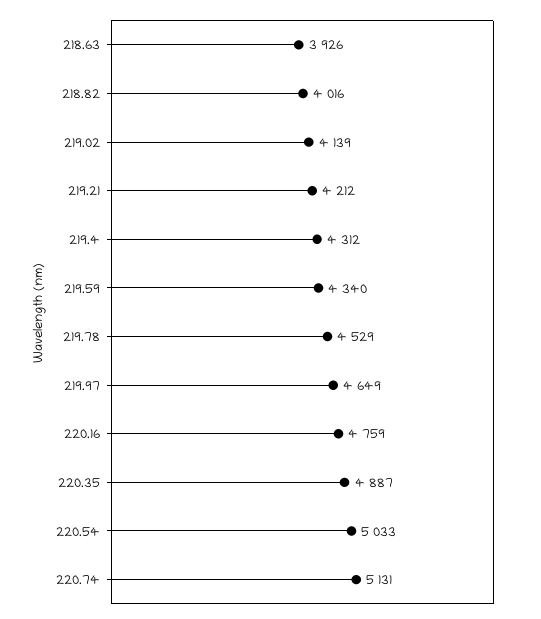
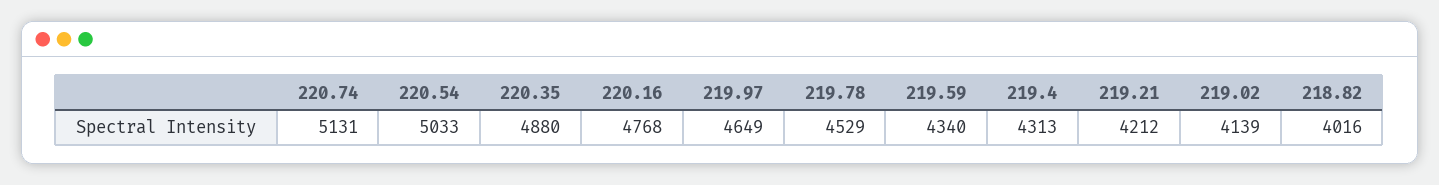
  {
-   "218.63": 3926,
    "218.82": 4016,
    "219.02": 4139,
    "219.21": 4212,
-   "219.4": 4312,
+   "219.4": 4313,
    "219.59": 4340,
    "219.78": 4529,
    "219.97": 4649,
-   "220.16": 4759,
+   "220.16": 4768,
-   "220.35": 4887,
+   "220.35": 4880,
    "220.54": 5033,
    "220.74": 5131
  }

